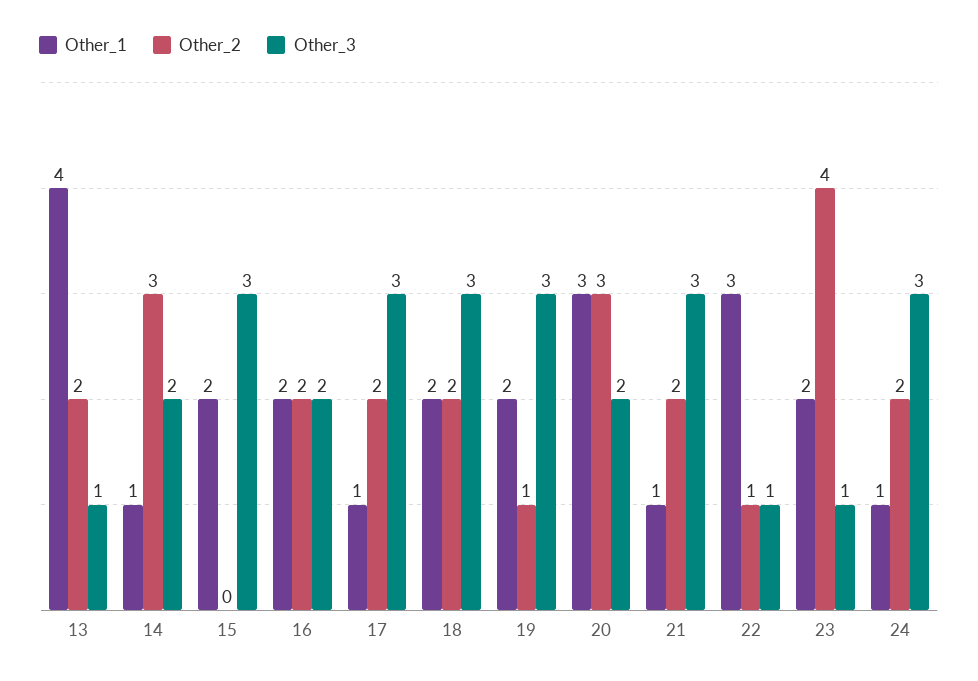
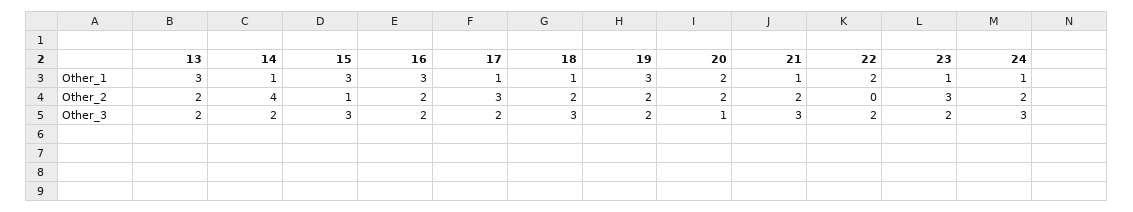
  {
    "Other_1": {
-     "13": 4,
+     "13": 3,
      "14": 1,
-     "15": 2,
+     "15": 3,
-     "16": 2,
+     "16": 3,
      "17": 1,
-     "18": 2,
+     "18": 1,
-     "19": 2,
+     "19": 3,
-     "20": 3,
+     "20": 2,
      "21": 1,
-     "22": 3,
+     "22": 2,
-     "23": 2,
+     "23": 1,
      "24": 1
    },
    "Other_2": {
      "13": 2,
-     "14": 3,
+     "14": 4,
-     "15": 0,
+     "15": 1,
      "16": 2,
-     "17": 2,
+     "17": 3,
      "18": 2,
-     "19": 1,
+     "19": 2,
-     "20": 3,
+     "20": 2,
      "21": 2,
-     "22": 1,
+     "22": 0,
-     "23": 4,
+     "23": 3,
      "24": 2
    },
    "Other_3": {
-     "13": 1,
+     "13": 2,
      "14": 2,
      "15": 3,
      "16": 2,
-     "17": 3,
+     "17": 2,
      "18": 3,
-     "19": 3,
+     "19": 2,
-     "20": 2,
+     "20": 1,
      "21": 3,
-     "22": 1,
+     "22": 2,
-     "23": 1,
+     "23": 2,
      "24": 3
    }
  }

